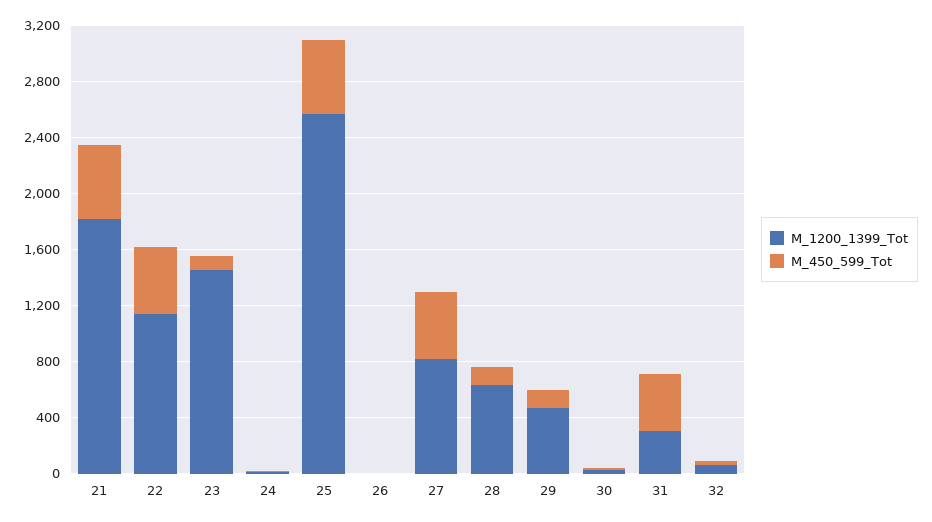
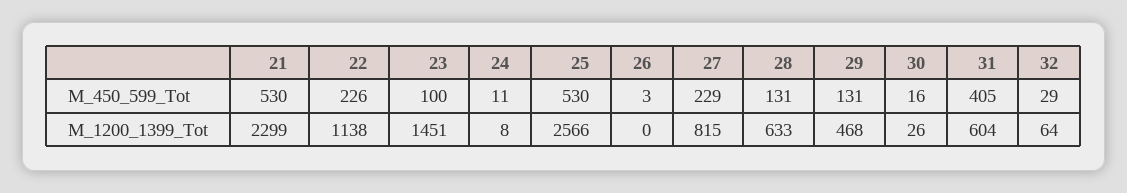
  {
    "M_1200_1399_Tot": {
-     "21": 1800,
+     "21": 2299,
      "22": 1138,
      "23": 1451,
      "24": 8,
      "25": 2566,
      "26": 0,
      "27": 815,
      "28": 633,
      "29": 468,
      "30": 26,
-     "31": 300,
+     "31": 604,
      "32": 64
    },
    "M_450_599_Tot": {
      "21": 530,
-     "22": 500,
+     "22": 226,
      "23": 100,
      "24": 11,
      "25": 530,
      "26": 3,
-     "27": 500,
+     "27": 229,
      "28": 131,
      "29": 131,
      "30": 16,
      "31": 405,
      "32": 29
    }
  }

